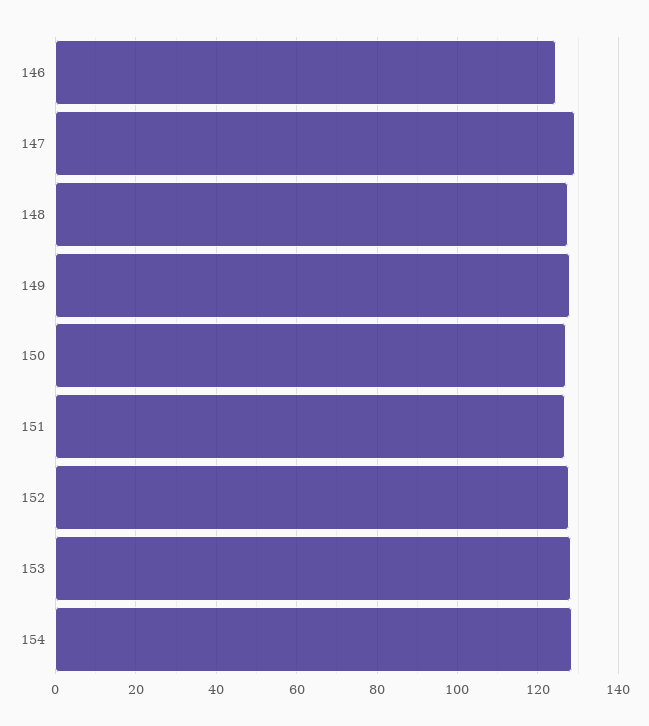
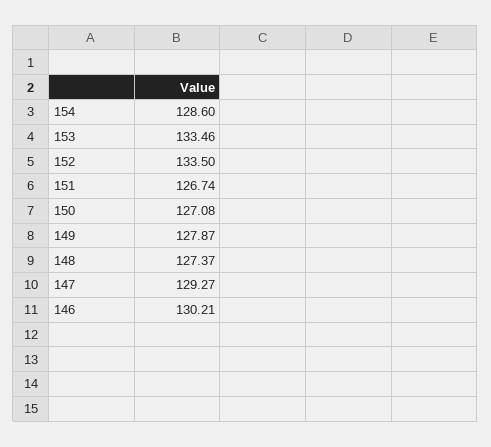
  {
-   "146": 124,
+   "146": 130.21,
    "147": 129.27,
    "148": 127.37,
    "149": 127.87,
    "150": 127.08,
    "151": 126.74,
-   "152": 128,
+   "152": 133.5,
-   "153": 128,
+   "153": 133.46,
    "154": 128.6
  }

